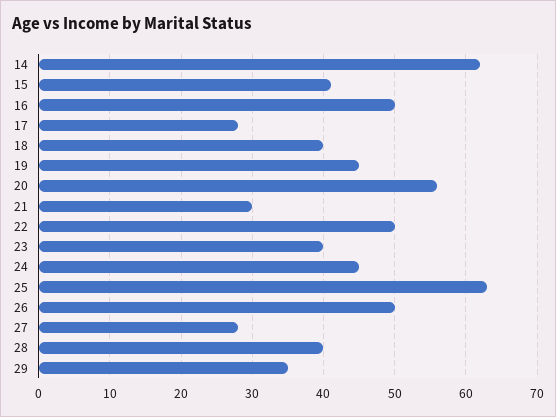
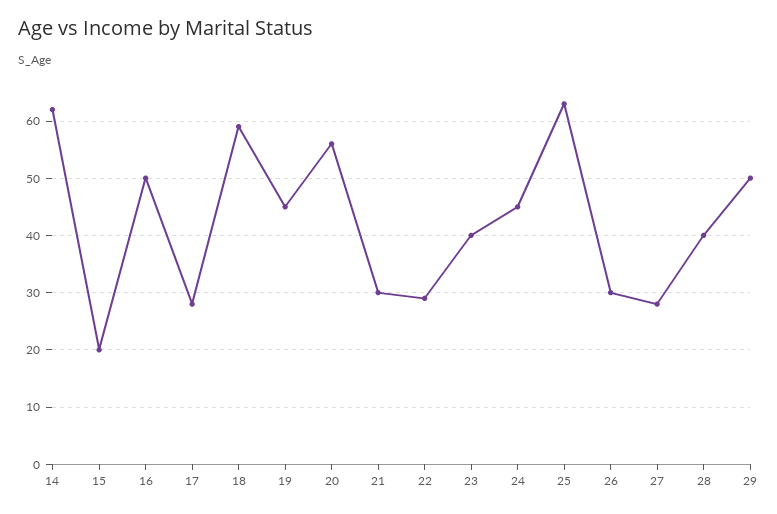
  {
    "14": 62,
-   "15": 41,
+   "15": 20,
    "16": 50,
    "17": 28,
-   "18": 40,
+   "18": 60,
    "19": 45,
    "20": 56,
    "21": 30,
-   "22": 50,
+   "22": 30,
    "23": 40,
    "24": 45,
    "25": 63,
-   "26": 50,
+   "26": 30,
    "27": 28,
    "28": 40,
-   "29": 35
+   "29": 50
  }

